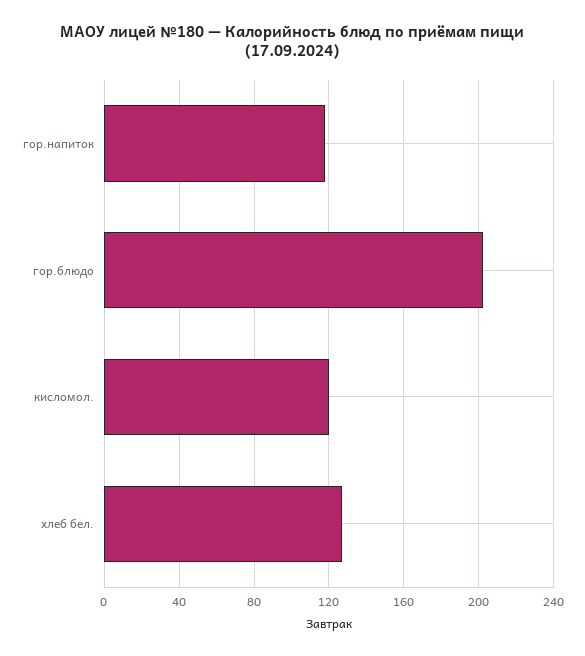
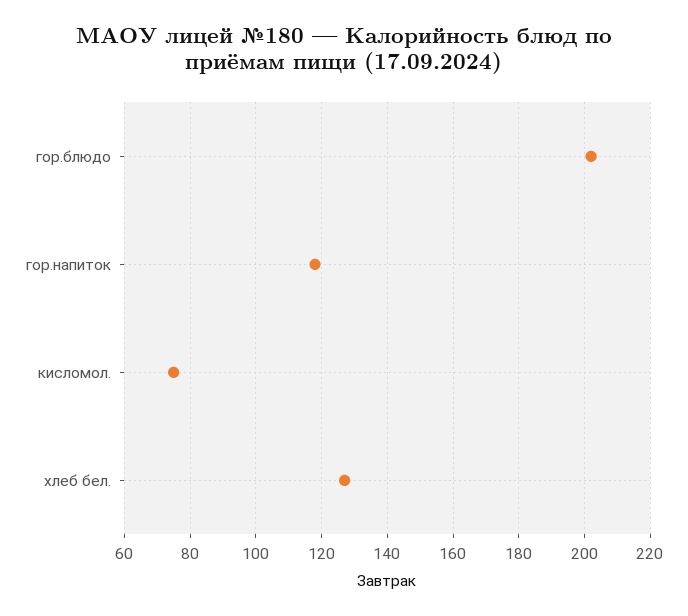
  {
    "гор.напиток": 120,
    "гор.блюдо": 200,
-   "кисломол.": 120,
+   "кисломол.": 75,
    "хлеб бел.": 125
  }

